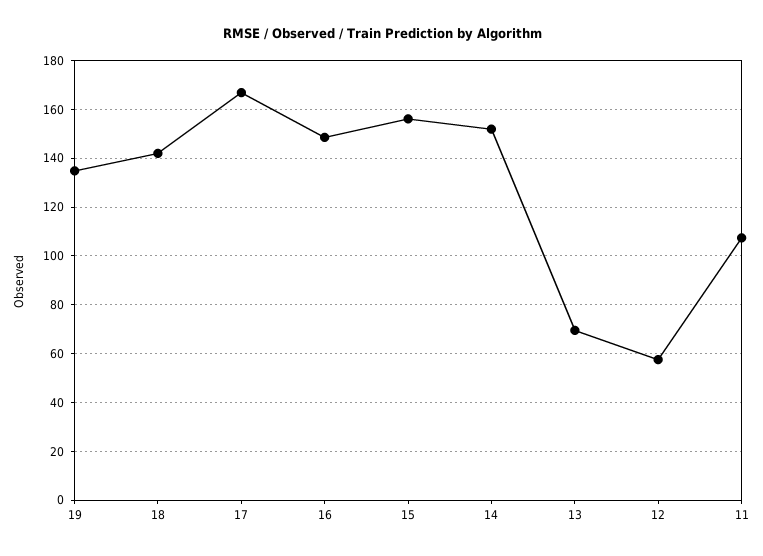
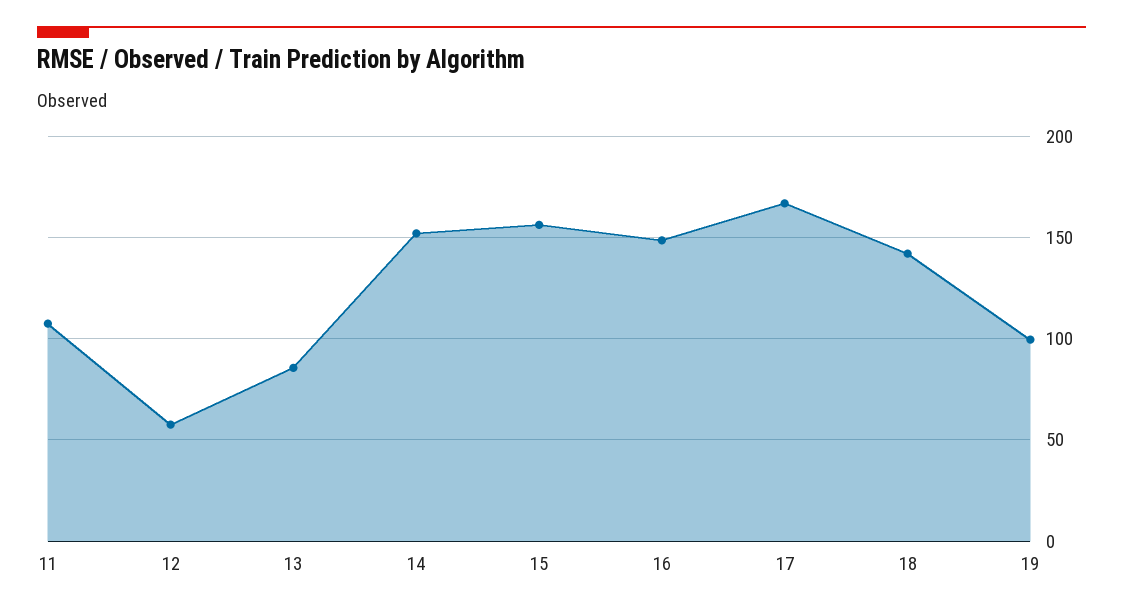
  {
-   "19": 135,
+   "19": 100,
    "18": 142.5,
    "17": 167.5,
    "16": 147.5,
    "15": 155,
    "14": 152.5,
-   "13": 70,
+   "13": 85,
    "12": 57.5,
    "11": 107.5
  }

